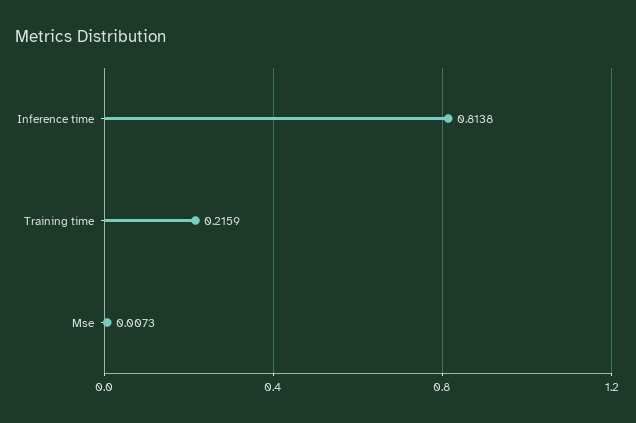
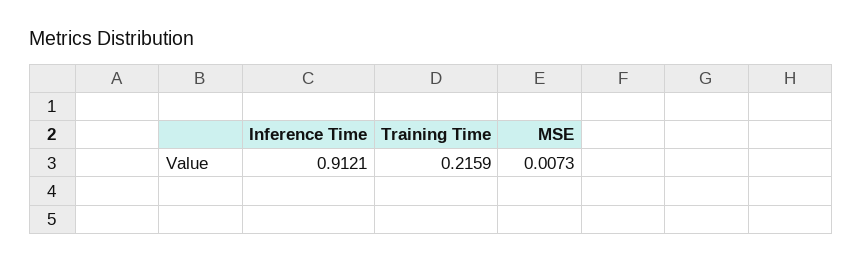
  {
-   "Inference time": 0.8138,
+   "Inference time": 0.9121,
    "Training time": 0.2159,
    "Mse": 0.0073
  }

